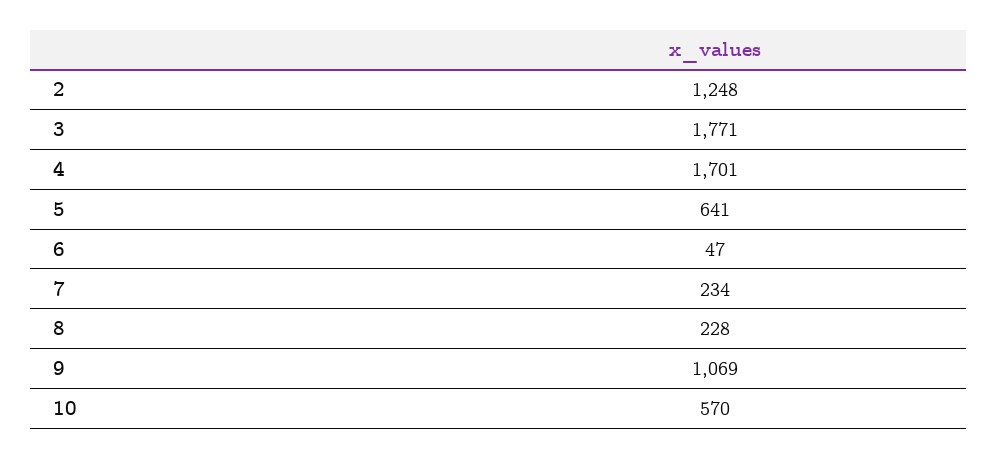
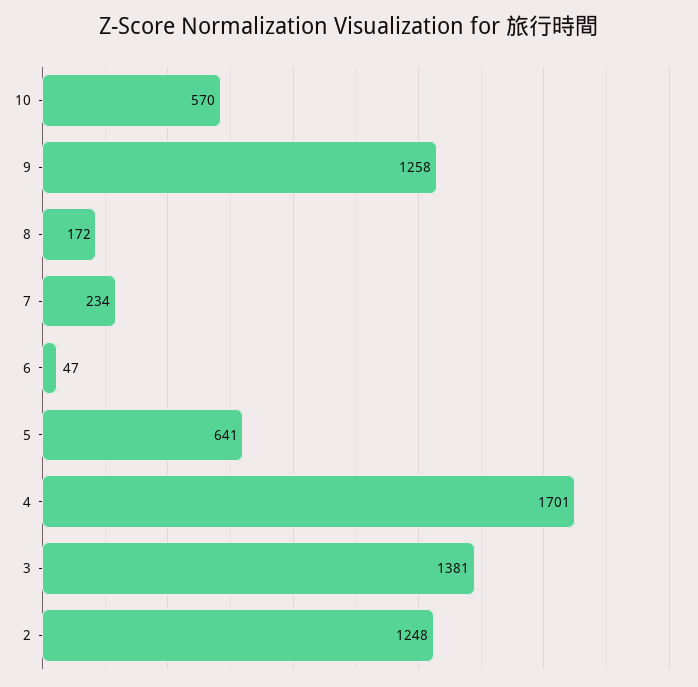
  {
    "2": 1248,
-   "3": 1771,
+   "3": 1381,
    "4": 1701,
    "5": 641,
    "6": 47,
    "7": 234,
-   "8": 228,
+   "8": 172,
-   "9": 1069,
+   "9": 1258,
    "10": 570
  }

